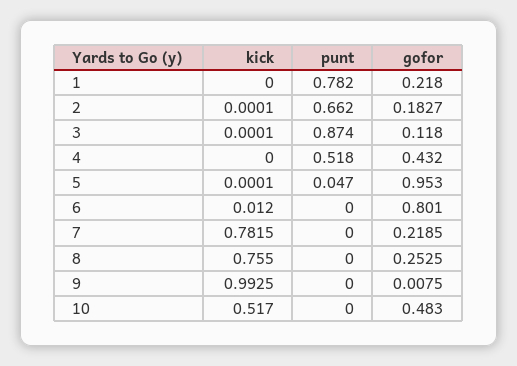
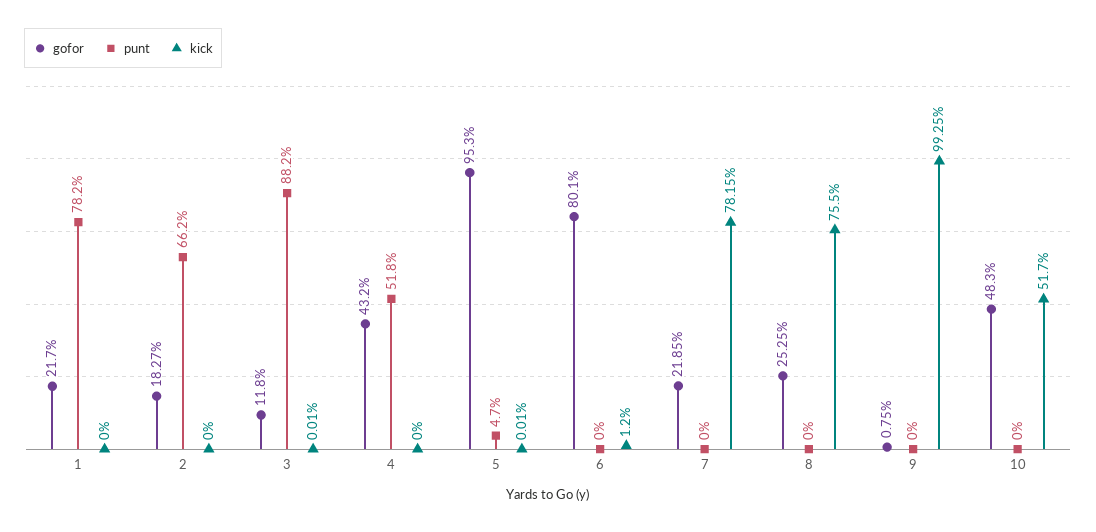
  {
    "kick": {
      "1": 0,
-     "2": 0.0001,
+     "2": 0,
      "3": 0.0001,
      "4": 0,
      "5": 0.0001,
      "6": 0.012,
      "7": 0.7815,
      "8": 0.755,
      "9": 0.9925,
      "10": 0.517
    },
    "punt": {
      "1": 0.782,
      "2": 0.662,
-     "3": 0.874,
+     "3": 0.882,
      "4": 0.518,
      "5": 0.047,
      "6": 0,
      "7": 0,
      "8": 0,
      "9": 0,
      "10": 0
    },
    "gofor": {
-     "1": 0.218,
+     "1": 0.217,
      "2": 0.1827,
      "3": 0.118,
      "4": 0.432,
      "5": 0.953,
      "6": 0.801,
      "7": 0.2185,
      "8": 0.2525,
      "9": 0.0075,
      "10": 0.483
    }
  }

